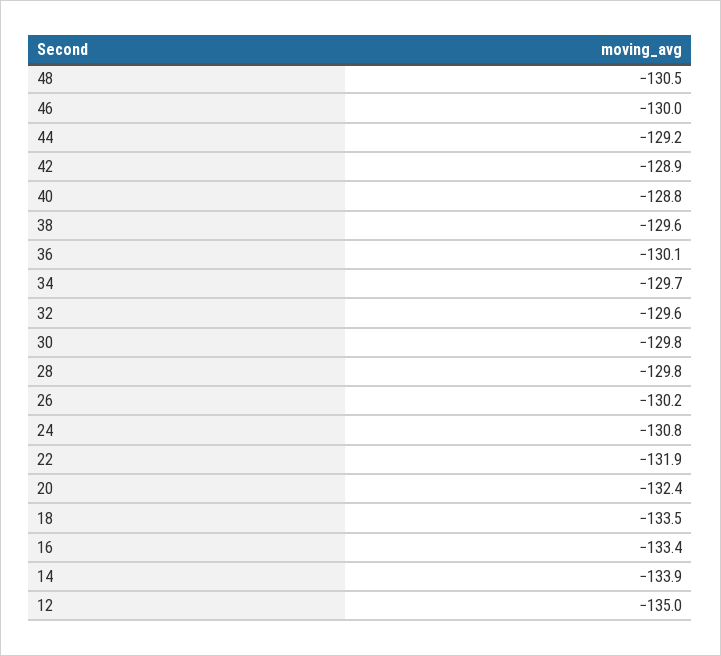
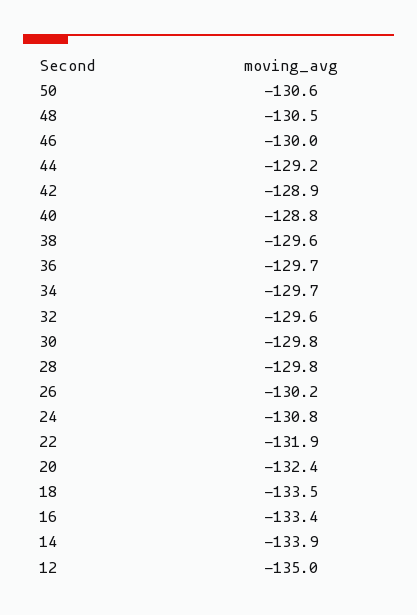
  {
    "48": -130.5,
    "46": -130,
    "44": -129.2,
    "42": -128.9,
    "40": -128.8,
    "38": -129.6,
-   "36": -130.1,
+   "36": -129.7,
    "34": -129.7,
    "32": -129.6,
    "30": -129.8,
    "28": -129.8,
    "26": -130.2,
    "24": -130.8,
    "22": -131.9,
    "20": -132.4,
    "18": -133.5,
    "16": -133.4,
    "14": -133.9,
-   "12": -135
+   "12": -135,
+   "50": -130.6
  }

